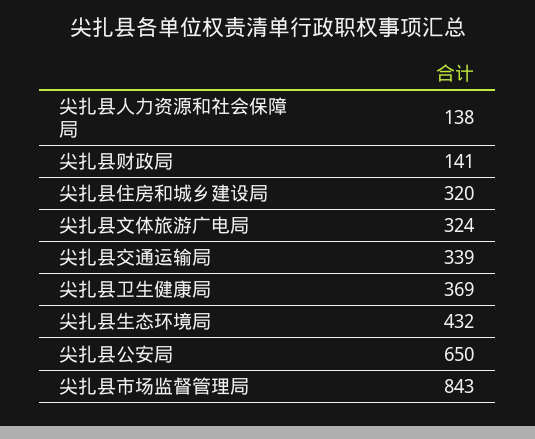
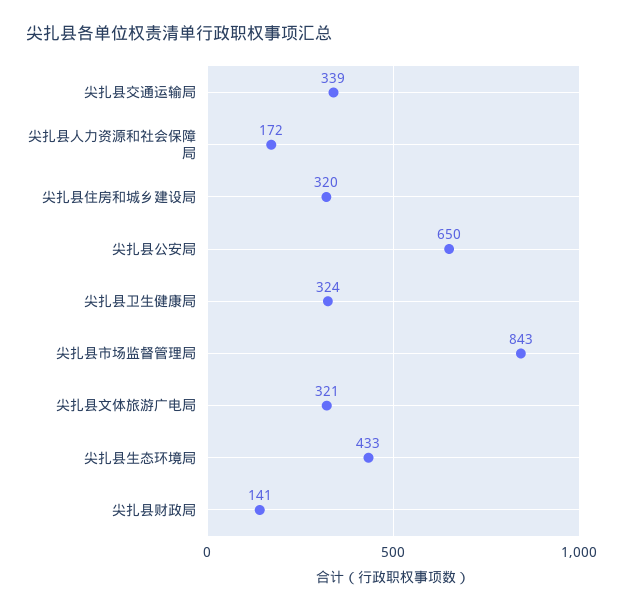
  {
-   "尖扎县人力资源和社会保障局": 138,
+   "尖扎县人力资源和社会保障局": 172,
    "尖扎县财政局": 141,
    "尖扎县住房和城乡建设局": 320,
-   "尖扎县文体旅游广电局": 324,
+   "尖扎县文体旅游广电局": 321,
    "尖扎县交通运输局": 339,
-   "尖扎县卫生健康局": 369,
+   "尖扎县卫生健康局": 324,
-   "尖扎县生态环境局": 432,
+   "尖扎县生态环境局": 433,
    "尖扎县公安局": 650,
    "尖扎县市场监督管理局": 843
  }

